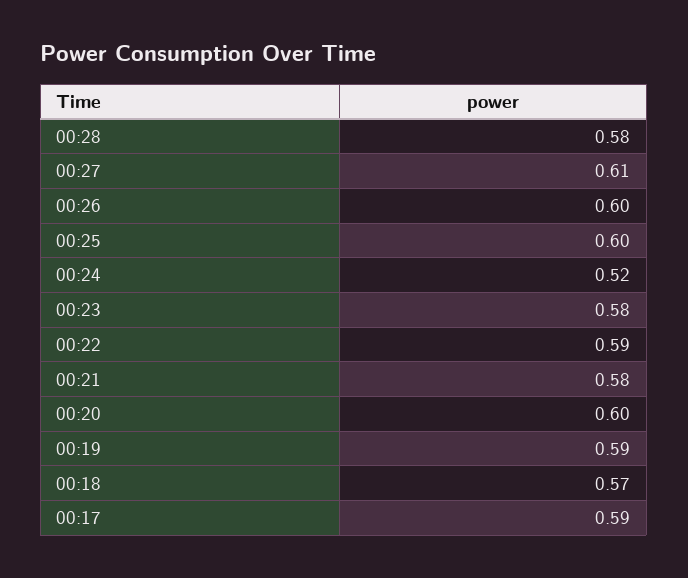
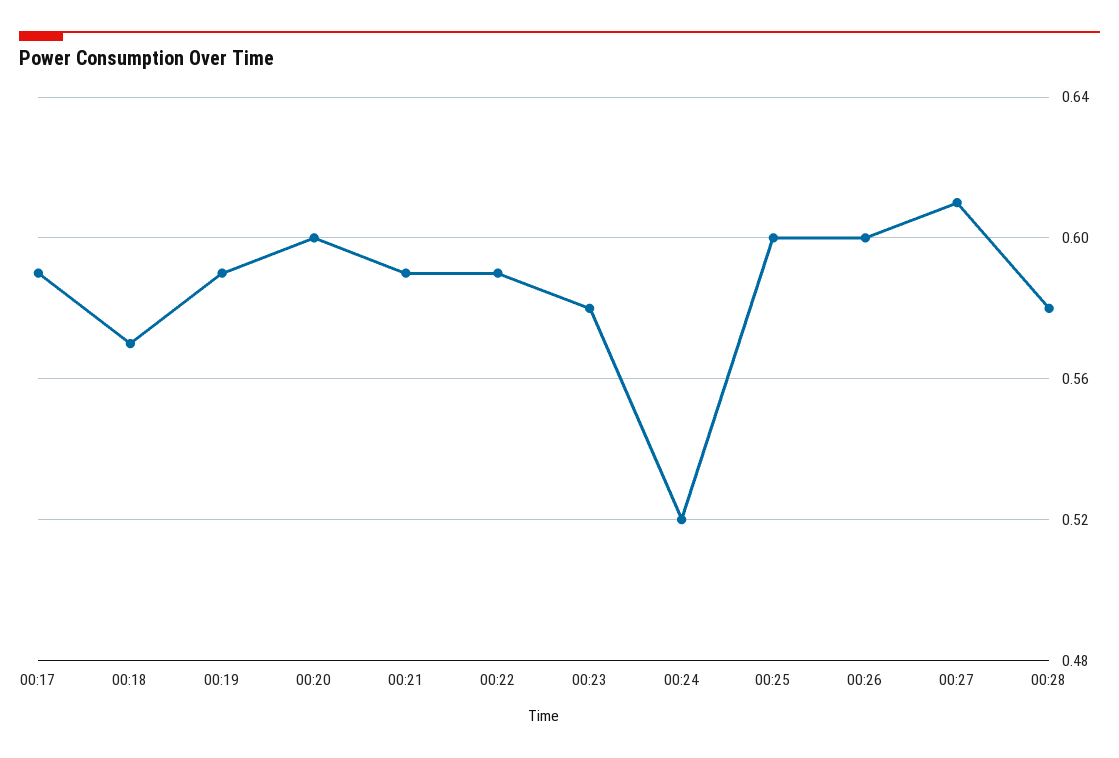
  {
    "00:28": 0.58,
    "00:27": 0.61,
    "00:26": 0.6,
    "00:25": 0.6,
    "00:24": 0.52,
    "00:23": 0.58,
    "00:22": 0.59,
-   "00:21": 0.58,
+   "00:21": 0.59,
    "00:20": 0.6,
    "00:19": 0.59,
    "00:18": 0.57,
    "00:17": 0.59
  }

